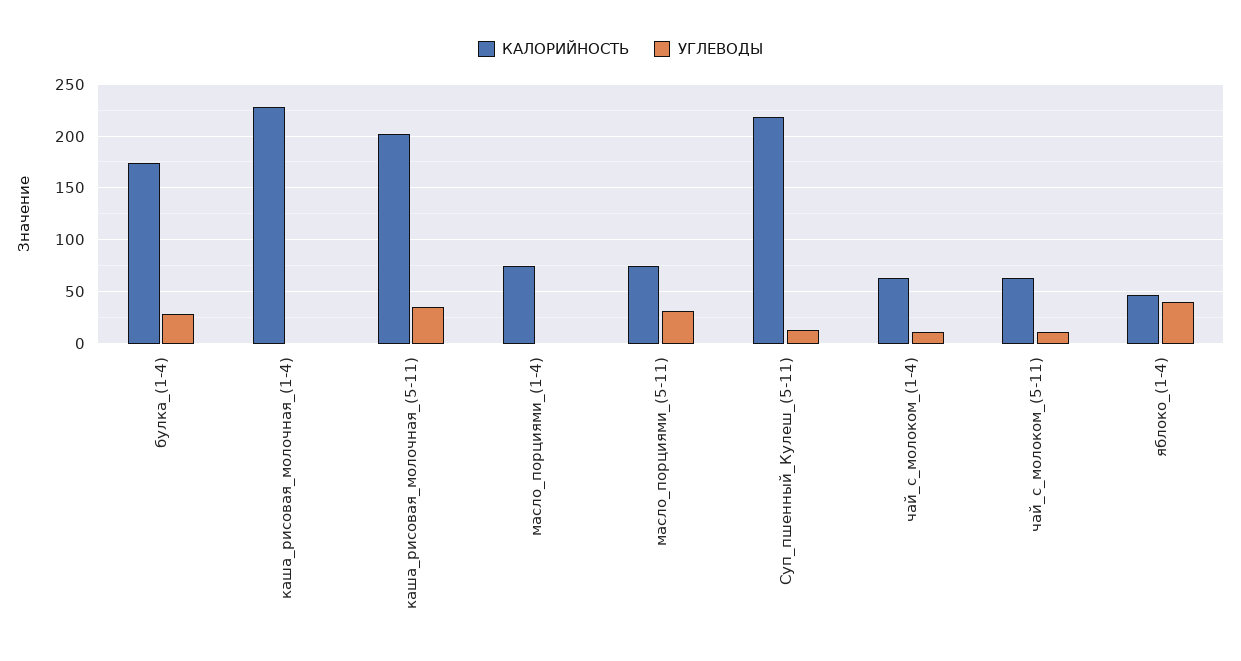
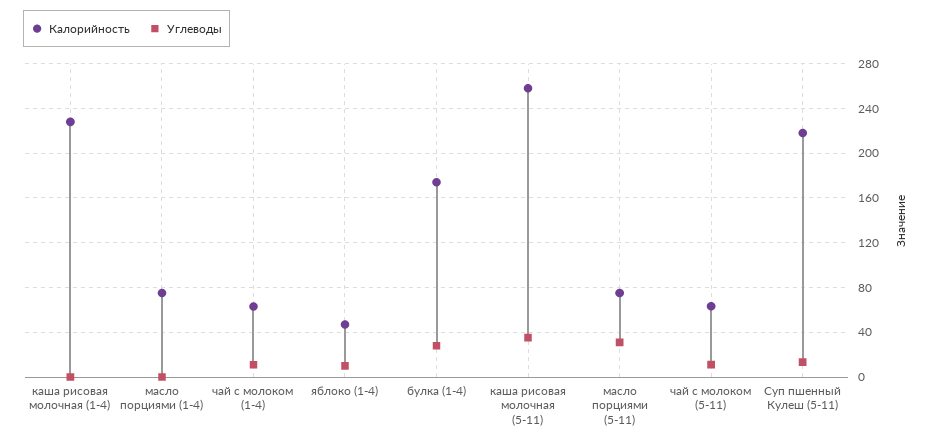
  {
    "КАЛОРИЙНОСТЬ": {
      "булка_(1-4)": 170,
      "каша_рисовая_молочная_(1-4)": 230,
-     "каша_рисовая_молочная_(5-11)": 200,
+     "каша_рисовая_молочная_(5-11)": 260,
      "масло_порциями_(1-4)": 80,
      "масло_порциями_(5-11)": 80,
      "Суп_пшенный_Кулеш_(5-11)": 220,
      "чай_с_молоком_(1-4)": 60,
      "чай_с_молоком_(5-11)": 60,
      "яблоко_(1-4)": 50
    },
    "УГЛЕВОДЫ": {
      "булка_(1-4)": 30,
      "каша_рисовая_молочная_(1-4)": 0,
      "каша_рисовая_молочная_(5-11)": 40,
      "масло_порциями_(1-4)": 0,
      "масло_порциями_(5-11)": 30,
      "Суп_пшенный_Кулеш_(5-11)": 10,
      "чай_с_молоком_(1-4)": 10,
      "чай_с_молоком_(5-11)": 10,
-     "яблоко_(1-4)": 40
+     "яблоко_(1-4)": 10
    }
  }

